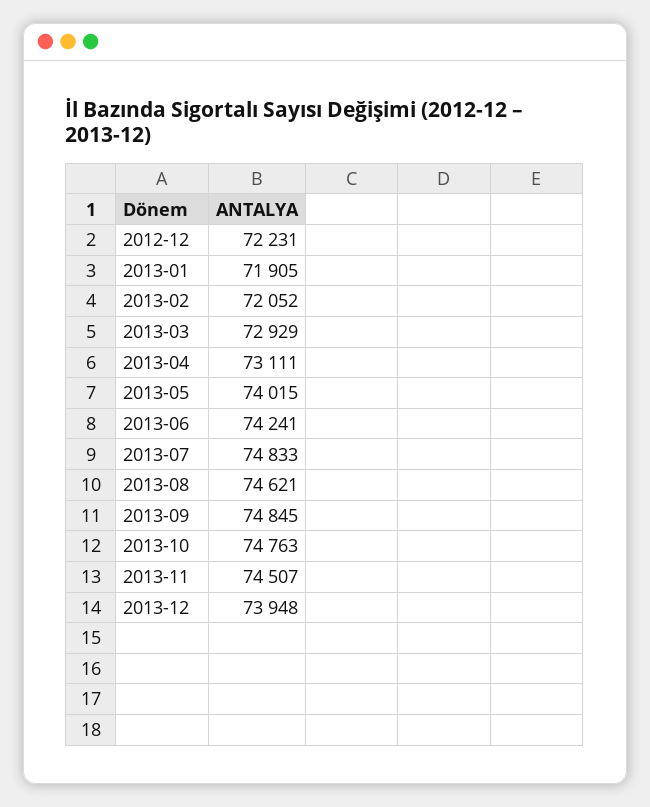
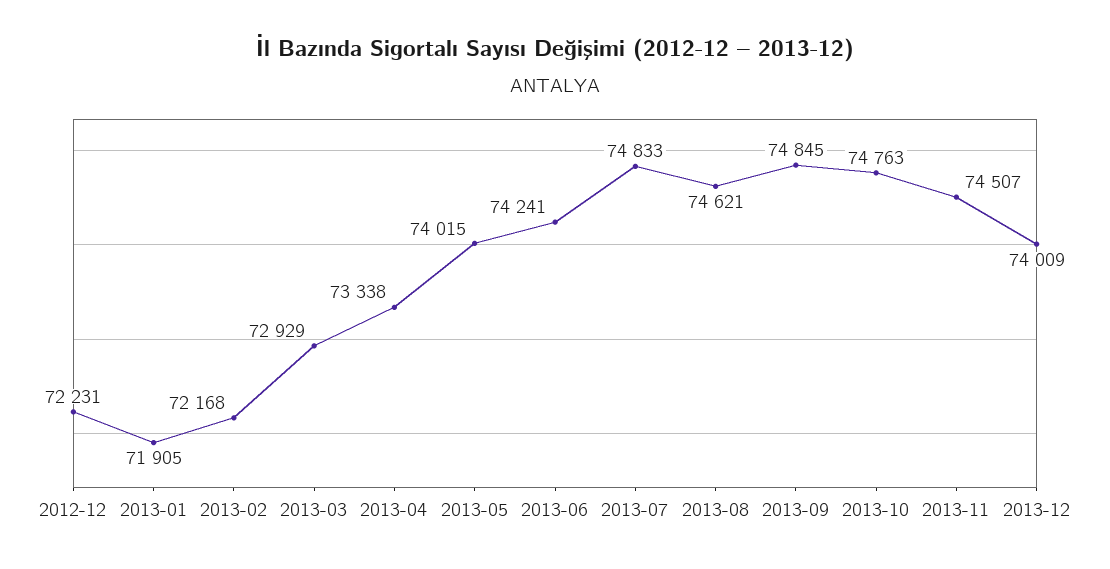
  {
    "2012-12": 72231,
    "2013-01": 71905,
-   "2013-02": 72052,
+   "2013-02": 72168,
    "2013-03": 72929,
-   "2013-04": 73111,
+   "2013-04": 73338,
    "2013-05": 74015,
    "2013-06": 74241,
    "2013-07": 74833,
    "2013-08": 74621,
    "2013-09": 74845,
    "2013-10": 74763,
    "2013-11": 74507,
-   "2013-12": 73948
+   "2013-12": 74009
  }

